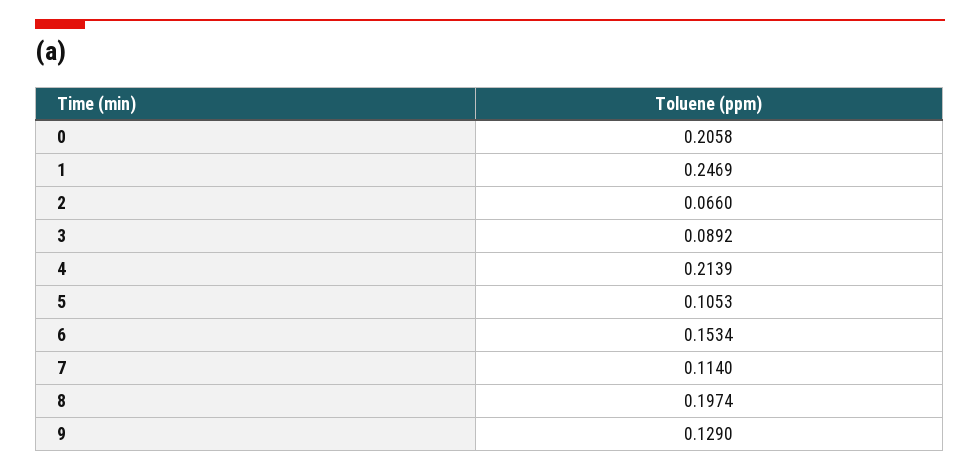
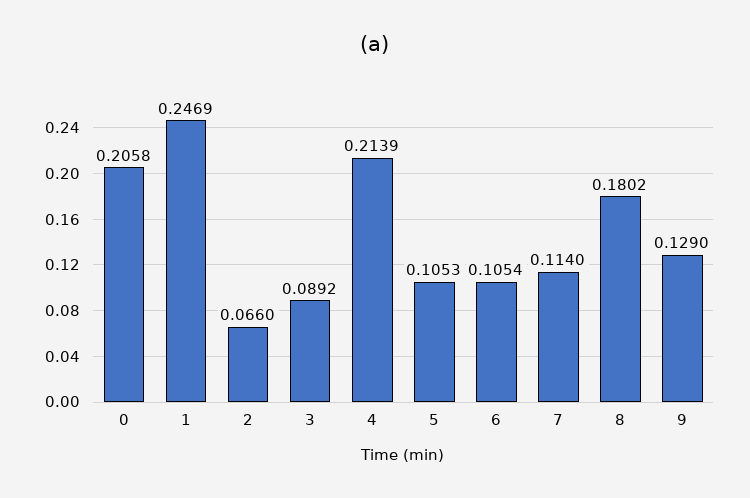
  {
    "0": 0.2058,
    "1": 0.2469,
    "2": 0.066,
    "3": 0.0892,
    "4": 0.2139,
    "5": 0.1053,
-   "6": 0.1534,
+   "6": 0.1054,
    "7": 0.114,
-   "8": 0.1974,
+   "8": 0.1802,
    "9": 0.129
  }

